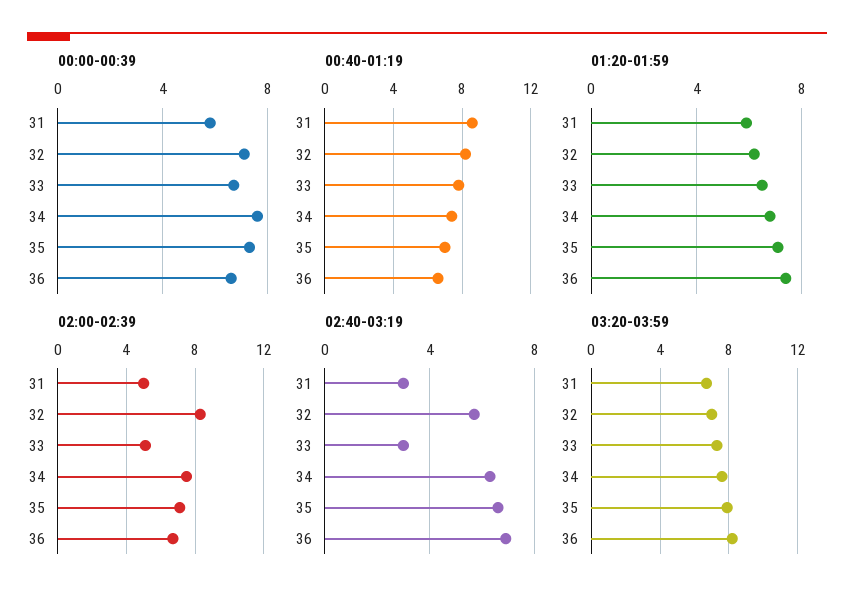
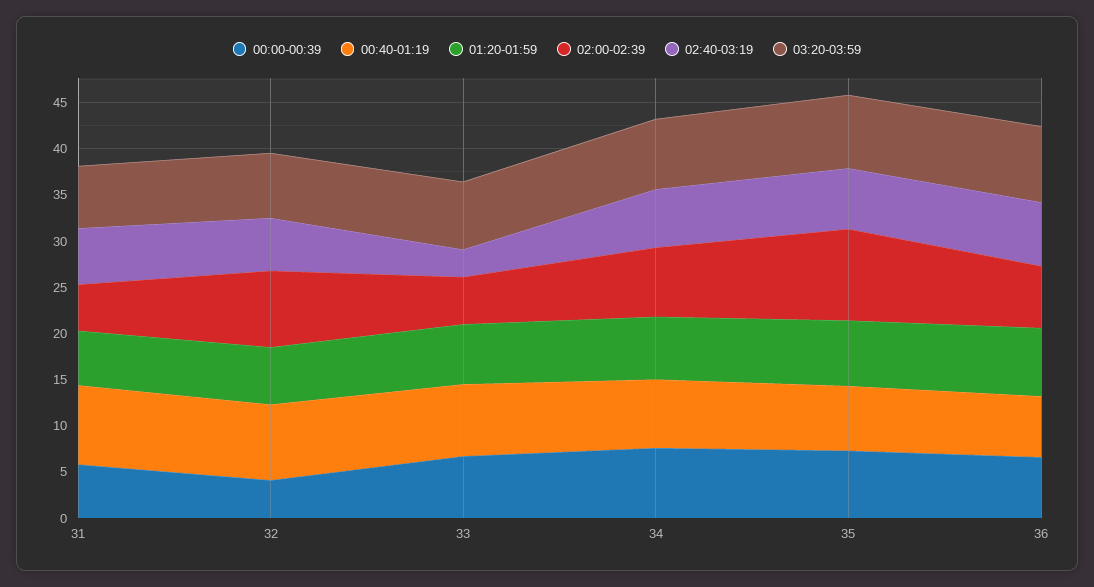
  {
    "00:00-00:39": {
      "31": 6,
-     "32": 7,
+     "32": 4,
      "33": 6.5,
      "34": 7.5,
      "35": 7.5,
      "36": 6.5
    },
    "00:40-01:19": {
      "31": 8.5,
      "32": 8,
      "33": 8,
      "34": 7.5,
      "35": 7,
      "36": 6.5
    },
    "01:20-01:59": {
      "31": 6,
      "32": 6,
      "33": 6.5,
      "34": 7,
      "35": 7,
      "36": 7.5
    },
    "02:00-02:39": {
      "31": 5,
      "32": 8.5,
      "33": 5,
      "34": 7.5,
-     "35": 7,
+     "35": 10,
      "36": 6.5
    },
    "02:40-03:19": {
-     "31": 3,
+     "31": 6,
      "32": 5.5,
      "33": 3,
      "34": 6.5,
      "35": 6.5,
      "36": 7
    },
    "03:20-03:59": {
      "31": 6.5,
      "32": 7,
      "33": 7.5,
      "34": 7.5,
      "35": 8,
      "36": 8
    }
  }

